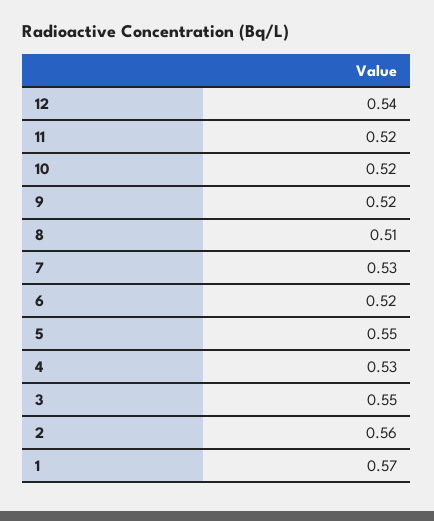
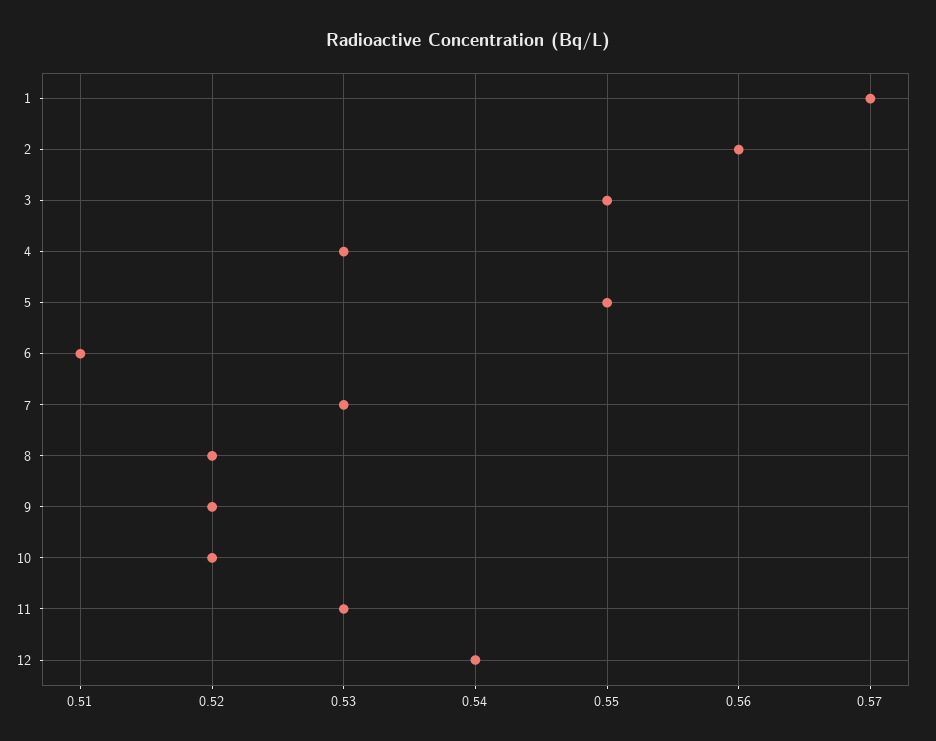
  {
    "12": 0.54,
-   "11": 0.52,
+   "11": 0.53,
    "10": 0.52,
    "9": 0.52,
-   "8": 0.51,
+   "8": 0.52,
    "7": 0.53,
-   "6": 0.52,
+   "6": 0.51,
    "5": 0.55,
    "4": 0.53,
    "3": 0.55,
    "2": 0.56,
    "1": 0.57
  }

